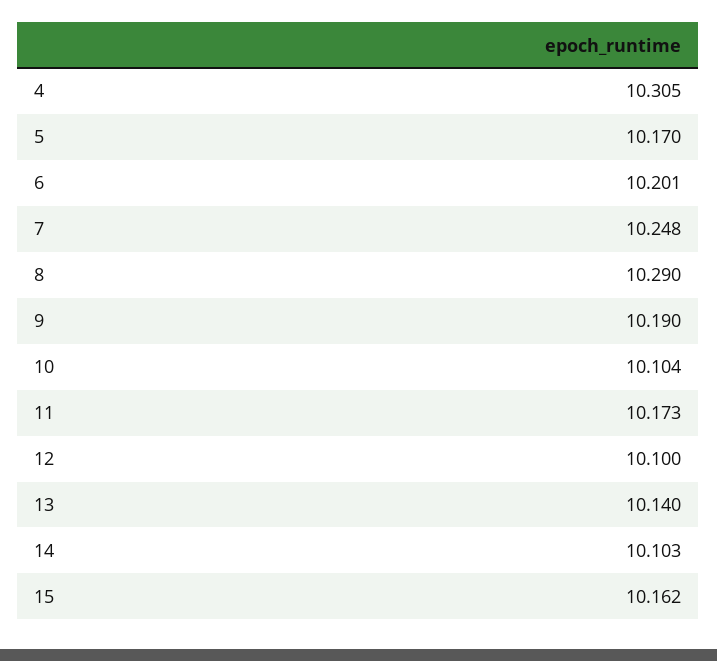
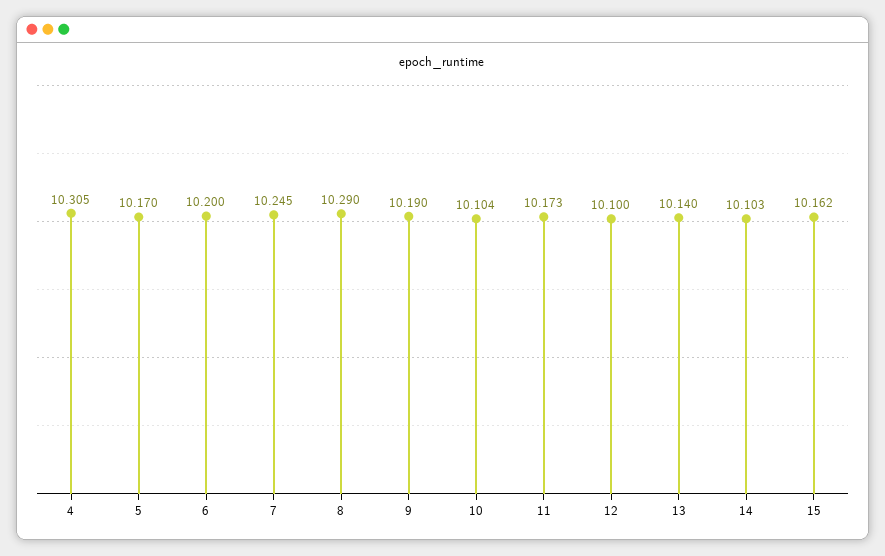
  {
    "4": 10.305,
    "5": 10.17,
-   "6": 10.201,
+   "6": 10.2,
-   "7": 10.248,
+   "7": 10.245,
    "8": 10.29,
    "9": 10.19,
    "10": 10.104,
    "11": 10.173,
    "12": 10.1,
    "13": 10.14,
    "14": 10.103,
    "15": 10.162
  }

